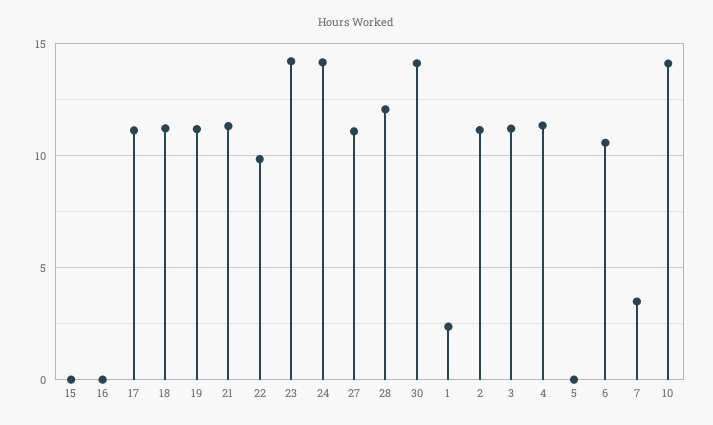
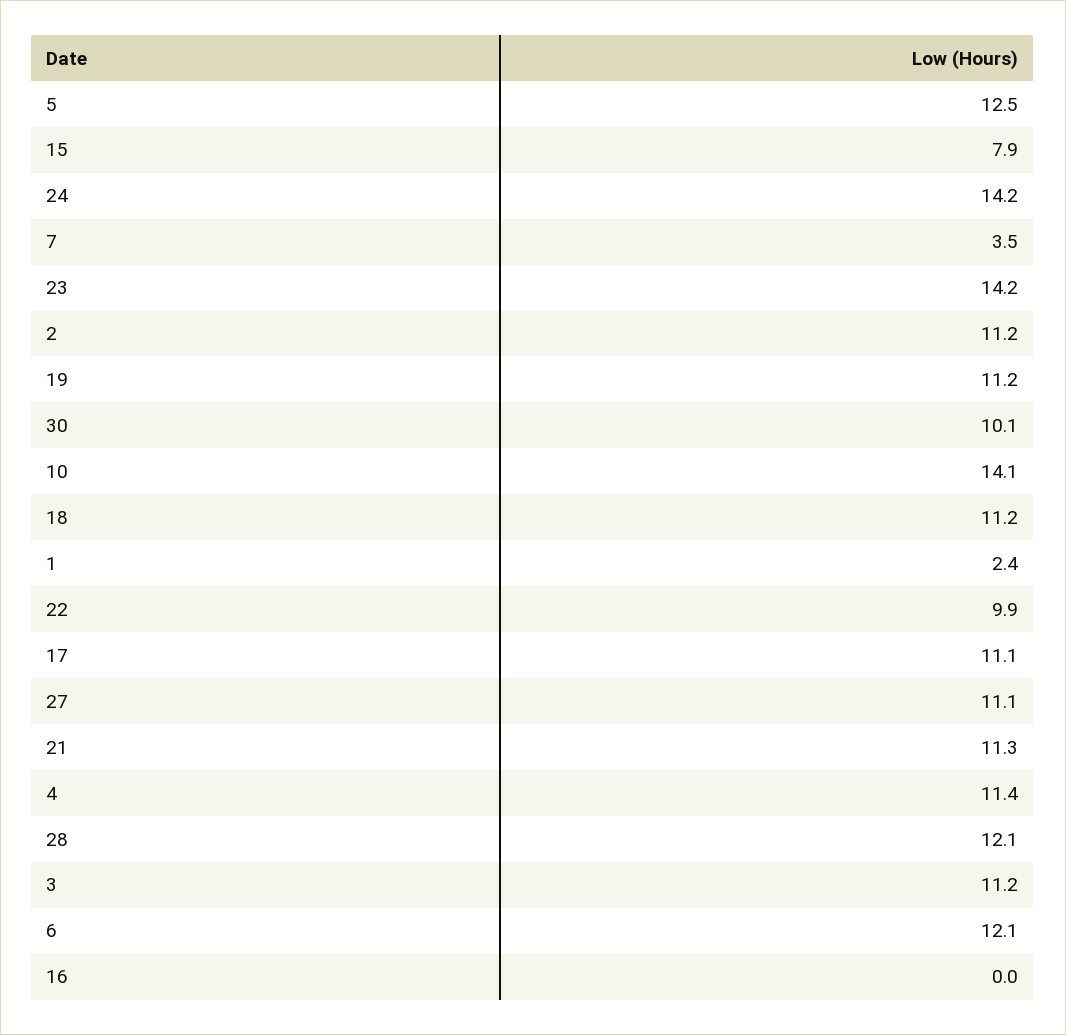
  {
-   "15": 0,
+   "15": 7.9,
    "16": 0,
    "17": 11.1,
    "18": 11.2,
    "19": 11.2,
    "21": 11.3,
    "22": 9.9,
    "23": 14.2,
    "24": 14.2,
    "27": 11.1,
    "28": 12.1,
-   "30": 14,
+   "30": 10.1,
    "1": 2.4,
    "2": 11.2,
    "3": 11.2,
    "4": 11.4,
-   "5": 0,
+   "5": 12.5,
-   "6": 10.5,
+   "6": 12.1,
    "7": 3.5,
    "10": 14.1
  }

